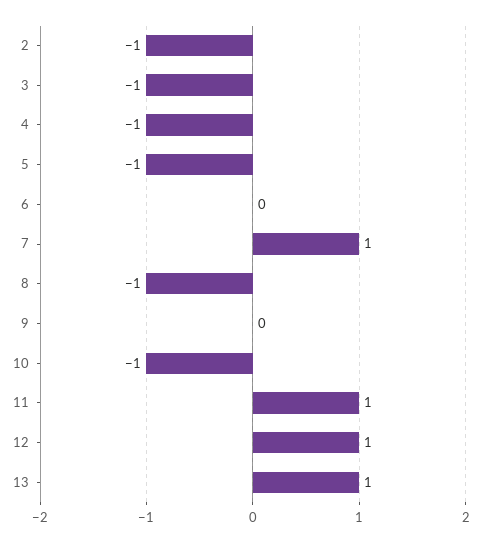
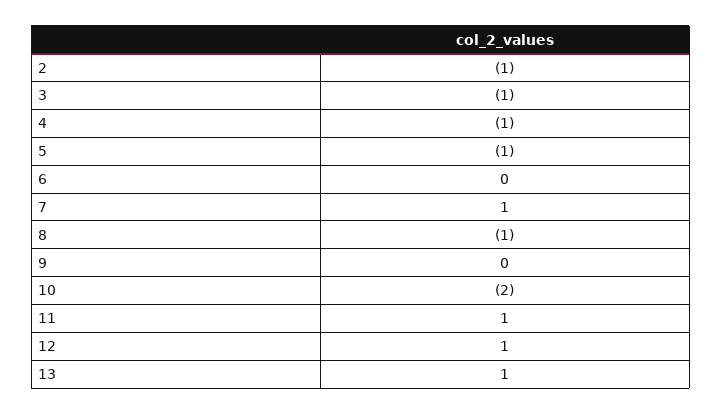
  {
    "2": -1,
    "3": -1,
    "4": -1,
    "5": -1,
    "6": 0,
    "7": 1,
    "8": -1,
    "9": 0,
-   "10": -1,
+   "10": -2,
    "11": 1,
    "12": 1,
    "13": 1
  }

